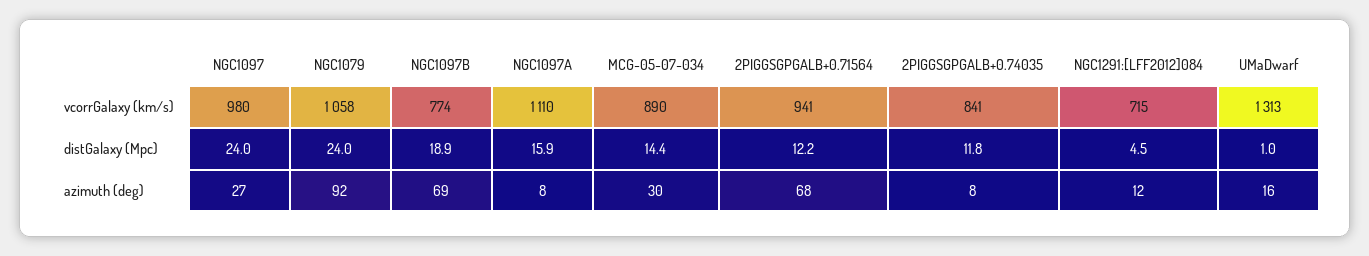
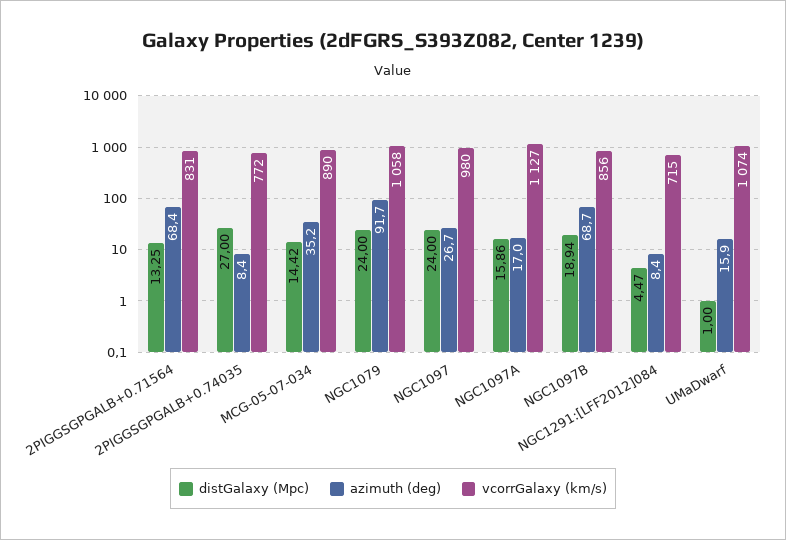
  {
    "vcorrGalaxy (km/s)": {
      "NGC1097": 980,
      "NGC1079": 1058,
-     "NGC1097B": 774,
+     "NGC1097B": 856,
-     "NGC1097A": 1110,
+     "NGC1097A": 1127,
      "MCG-05-07-034": 890,
-     "2PIGGSGPGALB+0.71564": 941,
+     "2PIGGSGPGALB+0.71564": 831,
-     "2PIGGSGPGALB+0.74035": 841,
+     "2PIGGSGPGALB+0.74035": 772,
      "NGC1291:[LFF2012]084": 715,
-     "UMaDwarf": 1313
+     "UMaDwarf": 1074
    },
    "distGalaxy (Mpc)": {
      "NGC1097": 24,
      "NGC1079": 24,
      "NGC1097B": 18.94,
      "NGC1097A": 15.86,
      "MCG-05-07-034": 14.42,
-     "2PIGGSGPGALB+0.71564": 12.2,
+     "2PIGGSGPGALB+0.71564": 13.25,
-     "2PIGGSGPGALB+0.74035": 11.8,
+     "2PIGGSGPGALB+0.74035": 27,
      "NGC1291:[LFF2012]084": 4.47,
      "UMaDwarf": 1
    },
    "azimuth (deg)": {
      "NGC1097": 26.7,
      "NGC1079": 91.7,
      "NGC1097B": 68.7,
-     "NGC1097A": 8,
+     "NGC1097A": 17,
-     "MCG-05-07-034": 30,
+     "MCG-05-07-034": 35.2,
      "2PIGGSGPGALB+0.71564": 68.4,
      "2PIGGSGPGALB+0.74035": 8.4,
-     "NGC1291:[LFF2012]084": 12,
+     "NGC1291:[LFF2012]084": 8.4,
      "UMaDwarf": 15.9
    }
  }

